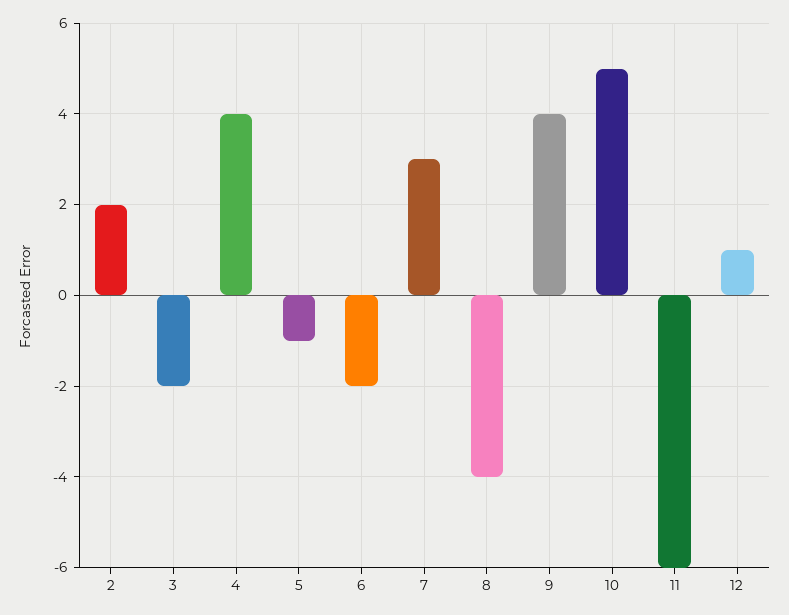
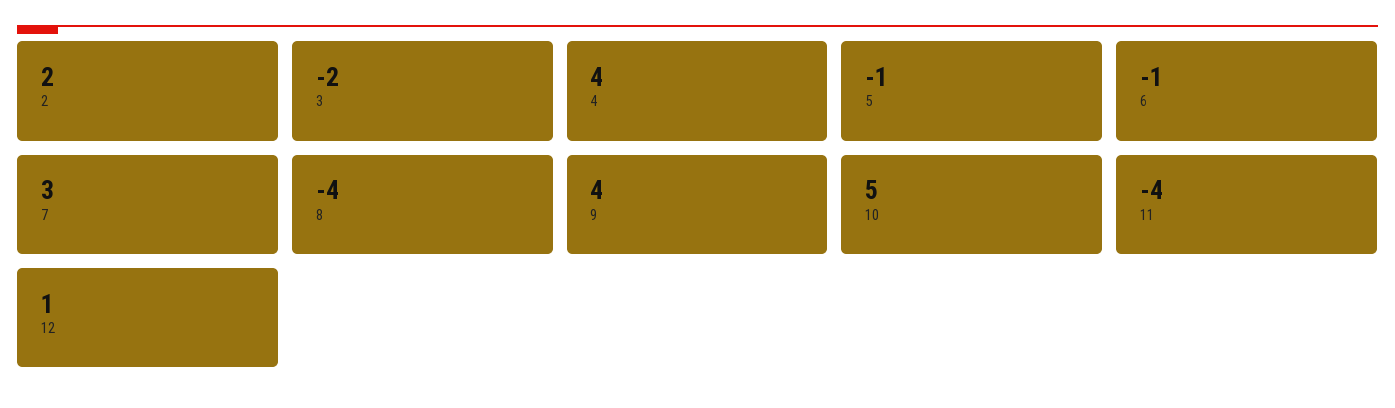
  {
    "2": 2,
    "3": -2,
    "4": 4,
    "5": -1,
-   "6": -2,
+   "6": -1,
    "7": 3,
    "8": -4,
    "9": 4,
    "10": 5,
-   "11": -6,
+   "11": -4,
    "12": 1
  }

